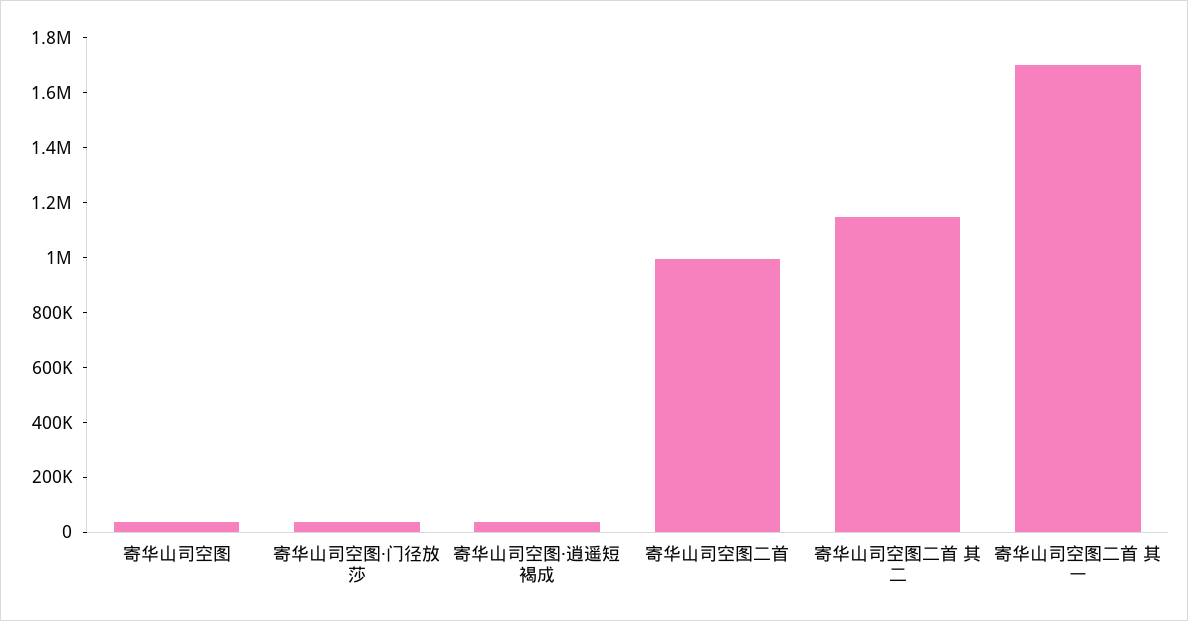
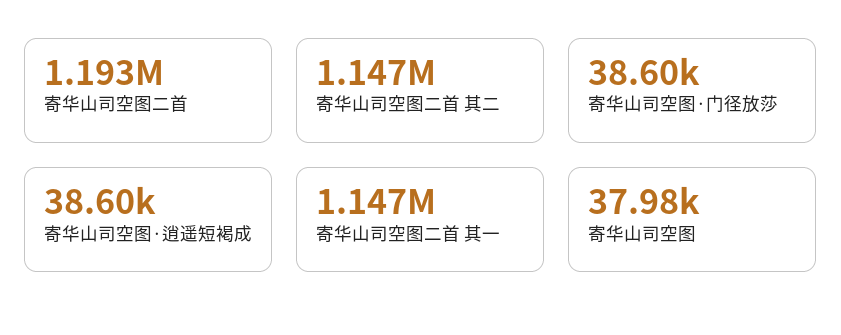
  {
    "寄华山司空图": 37980,
    "寄华山司空图·门径放莎": 38600,
    "寄华山司空图·逍遥短褐成": 38600,
-   "寄华山司空图二首": 1000000,
+   "寄华山司空图二首": 1193000,
    "寄华山司空图二首 其二": 1147000,
-   "寄华山司空图二首 其一": 1700000
+   "寄华山司空图二首 其一": 1147000
  }

